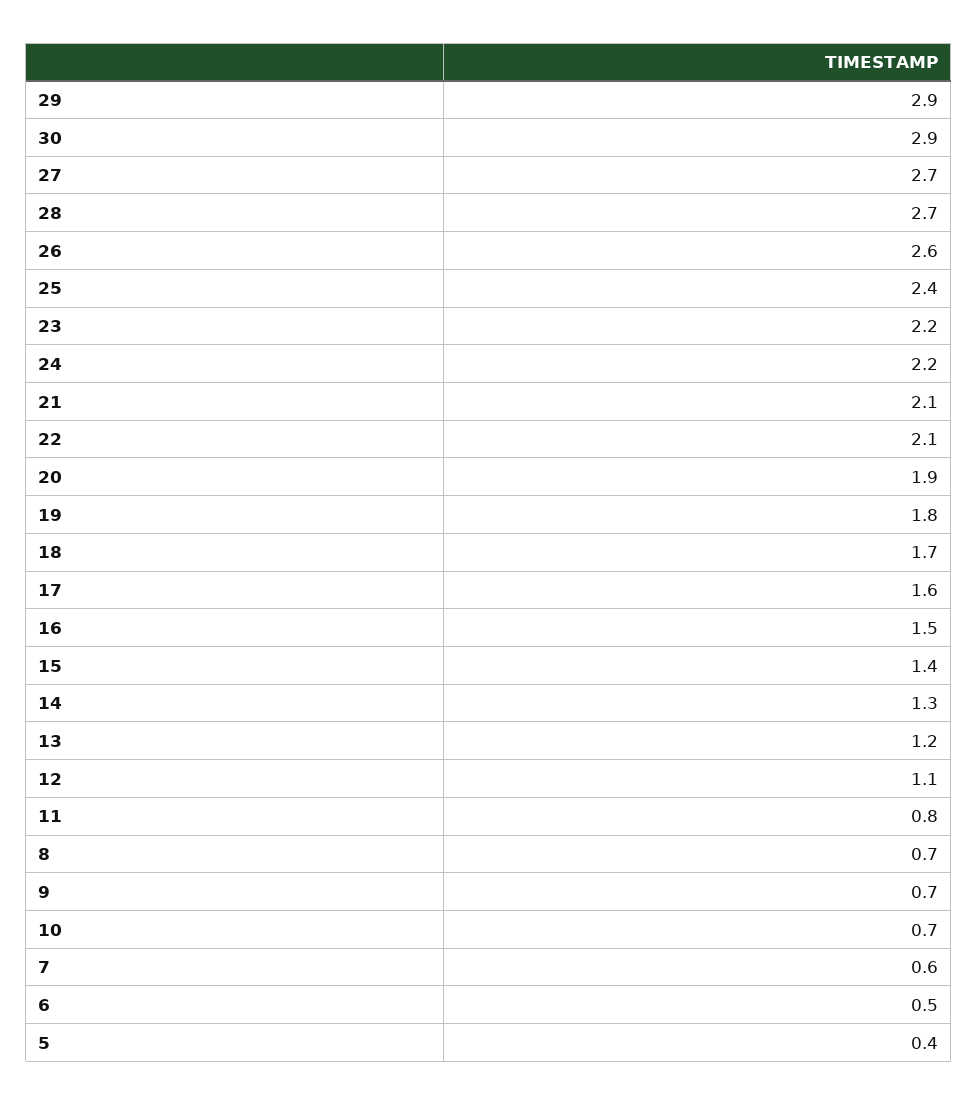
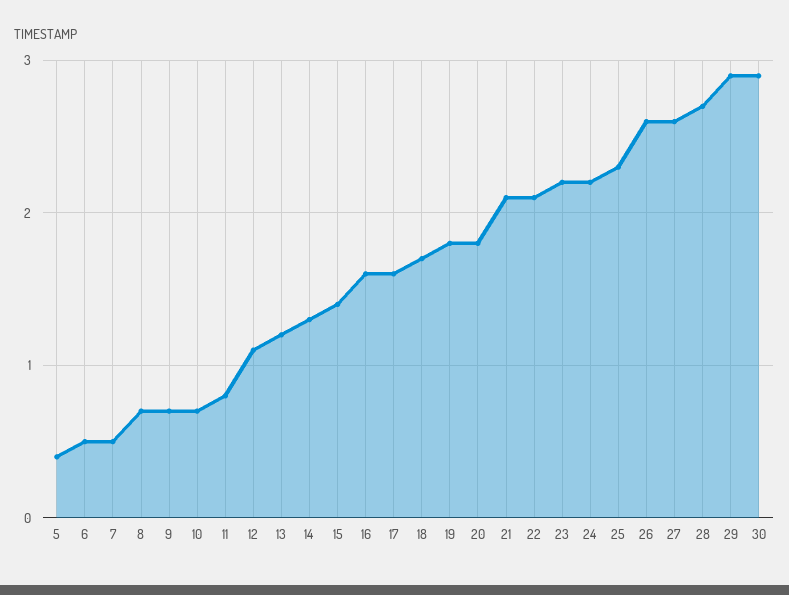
  {
    "29": 2.9,
    "30": 2.9,
-   "27": 2.7,
+   "27": 2.6,
    "28": 2.7,
    "26": 2.6,
-   "25": 2.4,
+   "25": 2.3,
    "23": 2.2,
    "24": 2.2,
    "21": 2.1,
    "22": 2.1,
-   "20": 1.9,
+   "20": 1.8,
    "19": 1.8,
    "18": 1.7,
    "17": 1.6,
-   "16": 1.5,
+   "16": 1.6,
    "15": 1.4,
    "14": 1.3,
    "13": 1.2,
    "12": 1.1,
    "11": 0.8,
    "8": 0.7,
    "9": 0.7,
    "10": 0.7,
-   "7": 0.6,
+   "7": 0.5,
    "6": 0.5,
    "5": 0.4
  }

